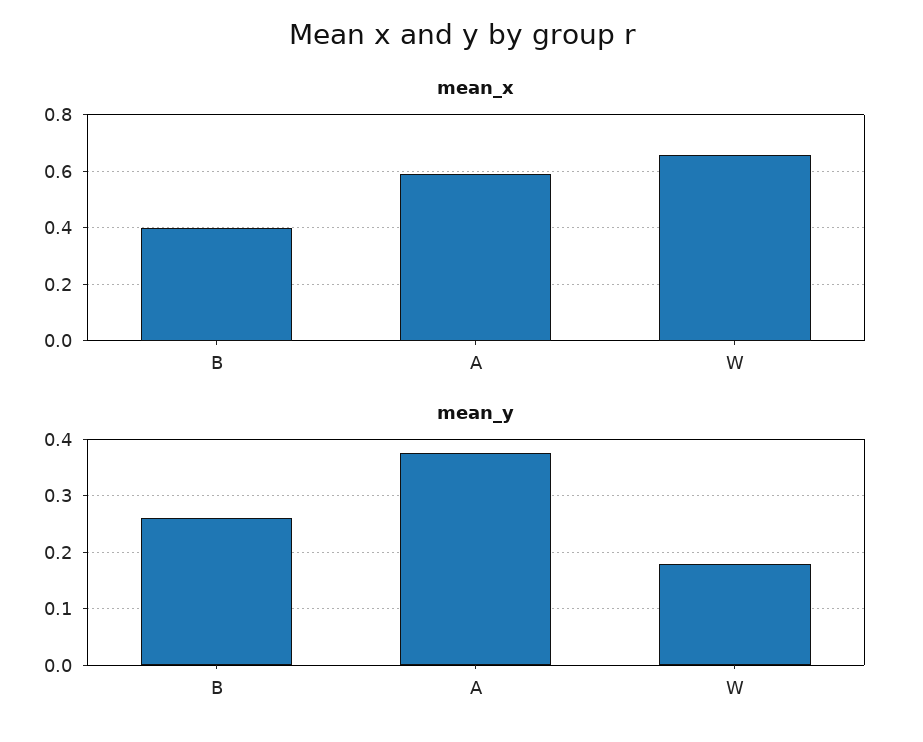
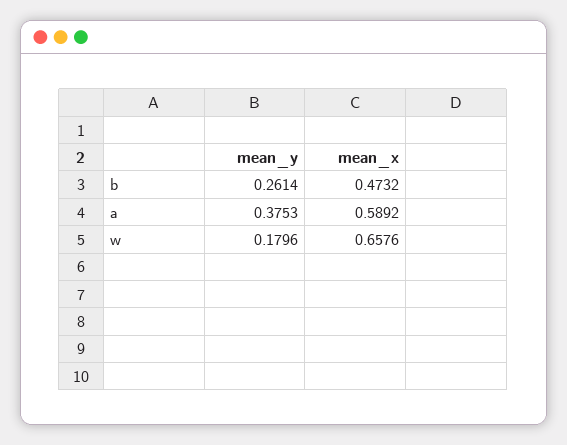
  {
    "mean_x": {
-     "B": 0.4,
+     "B": 0.4732,
      "A": 0.5892,
      "W": 0.6576
    },
    "mean_y": {
      "B": 0.2614,
      "A": 0.3753,
      "W": 0.1796
    }
  }

